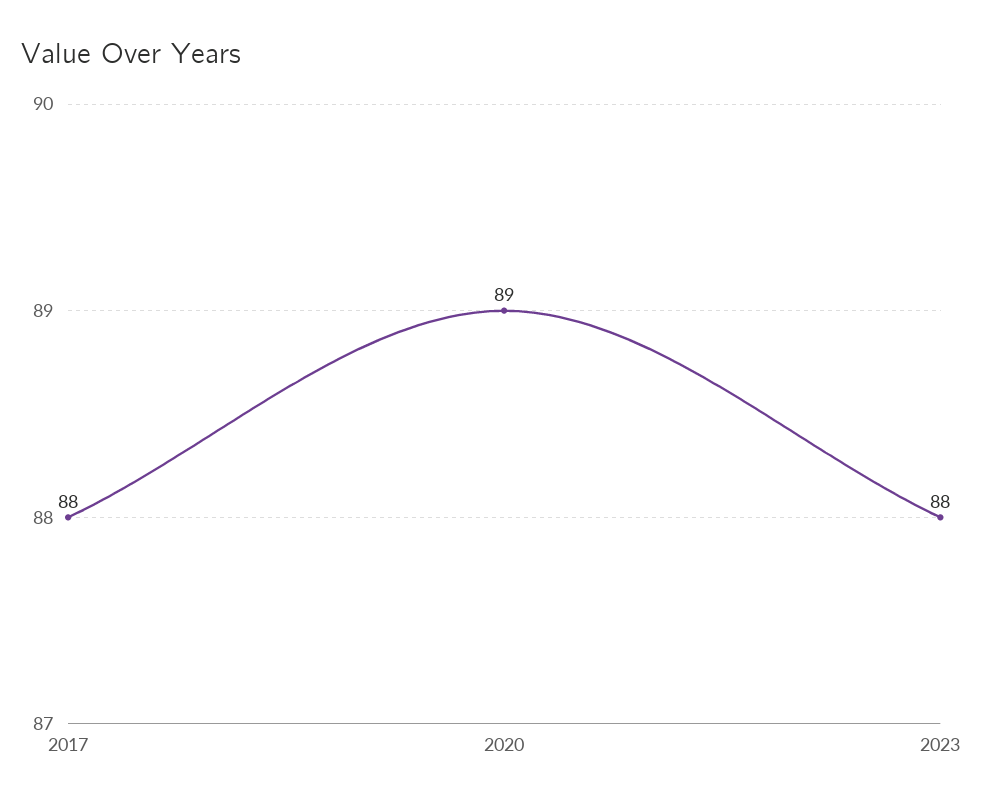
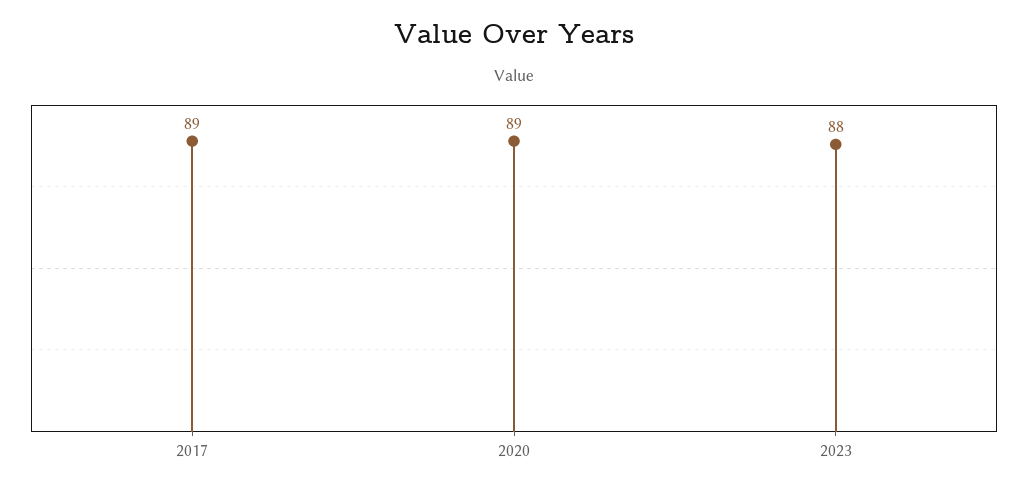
  {
-   "2017": 88,
+   "2017": 89,
    "2020": 89,
    "2023": 88
  }

